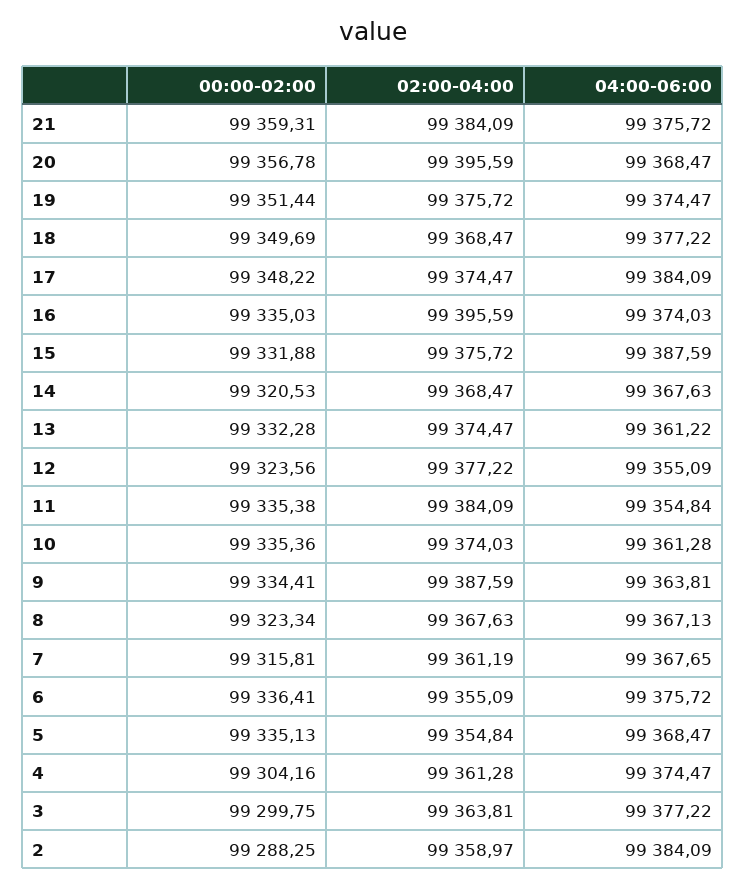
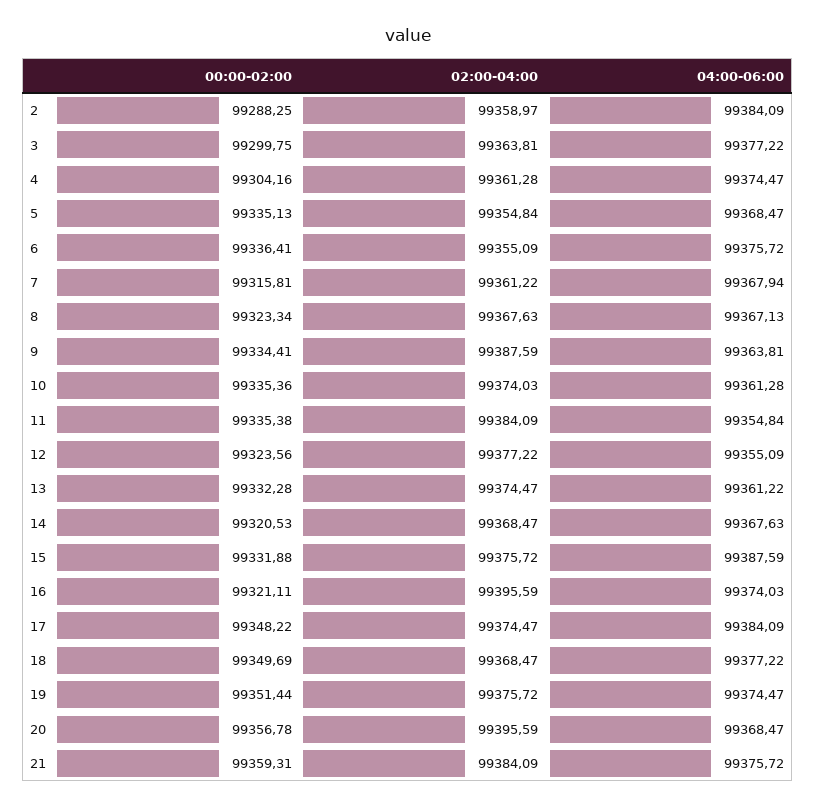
  {
    "00:00-02:00": {
      "21": 99359.31,
      "20": 99356.78,
      "19": 99351.44,
      "18": 99349.69,
      "17": 99348.22,
-     "16": 99335.03,
+     "16": 99321.11,
      "15": 99331.88,
      "14": 99320.53,
      "13": 99332.28,
      "12": 99323.56,
      "11": 99335.38,
      "10": 99335.36,
      "9": 99334.41,
      "8": 99323.34,
      "7": 99315.81,
      "6": 99336.41,
      "5": 99335.13,
      "4": 99304.16,
      "3": 99299.75,
      "2": 99288.25
    },
    "02:00-04:00": {
      "21": 99384.09,
      "20": 99395.59,
      "19": 99375.72,
      "18": 99368.47,
      "17": 99374.47,
      "16": 99395.59,
      "15": 99375.72,
      "14": 99368.47,
      "13": 99374.47,
      "12": 99377.22,
      "11": 99384.09,
      "10": 99374.03,
      "9": 99387.59,
      "8": 99367.63,
-     "7": 99361.19,
+     "7": 99361.22,
      "6": 99355.09,
      "5": 99354.84,
      "4": 99361.28,
      "3": 99363.81,
      "2": 99358.97
    },
    "04:00-06:00": {
      "21": 99375.72,
      "20": 99368.47,
      "19": 99374.47,
      "18": 99377.22,
      "17": 99384.09,
      "16": 99374.03,
      "15": 99387.59,
      "14": 99367.63,
      "13": 99361.22,
      "12": 99355.09,
      "11": 99354.84,
      "10": 99361.28,
      "9": 99363.81,
      "8": 99367.13,
-     "7": 99367.65,
+     "7": 99367.94,
      "6": 99375.72,
      "5": 99368.47,
      "4": 99374.47,
      "3": 99377.22,
      "2": 99384.09
    }
  }

